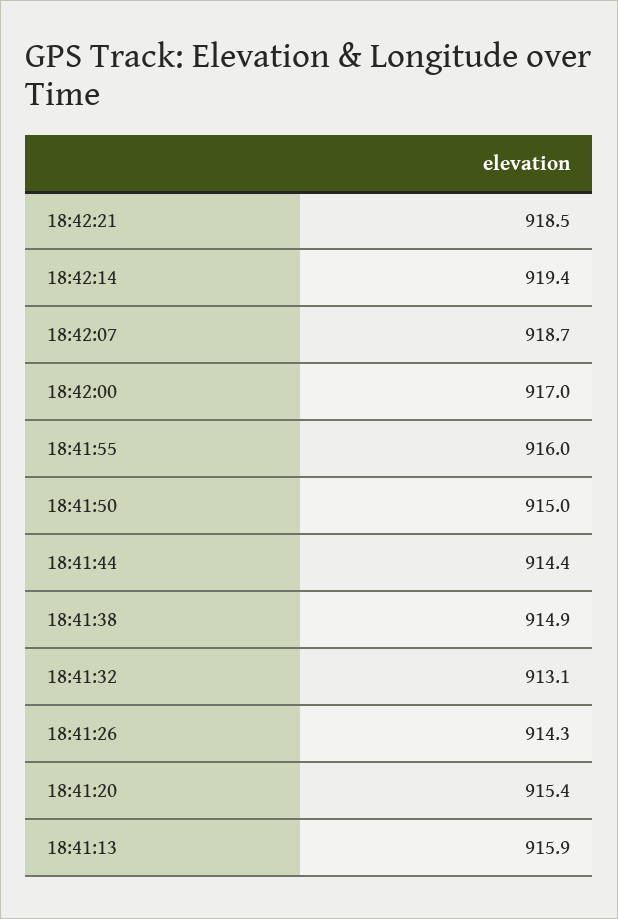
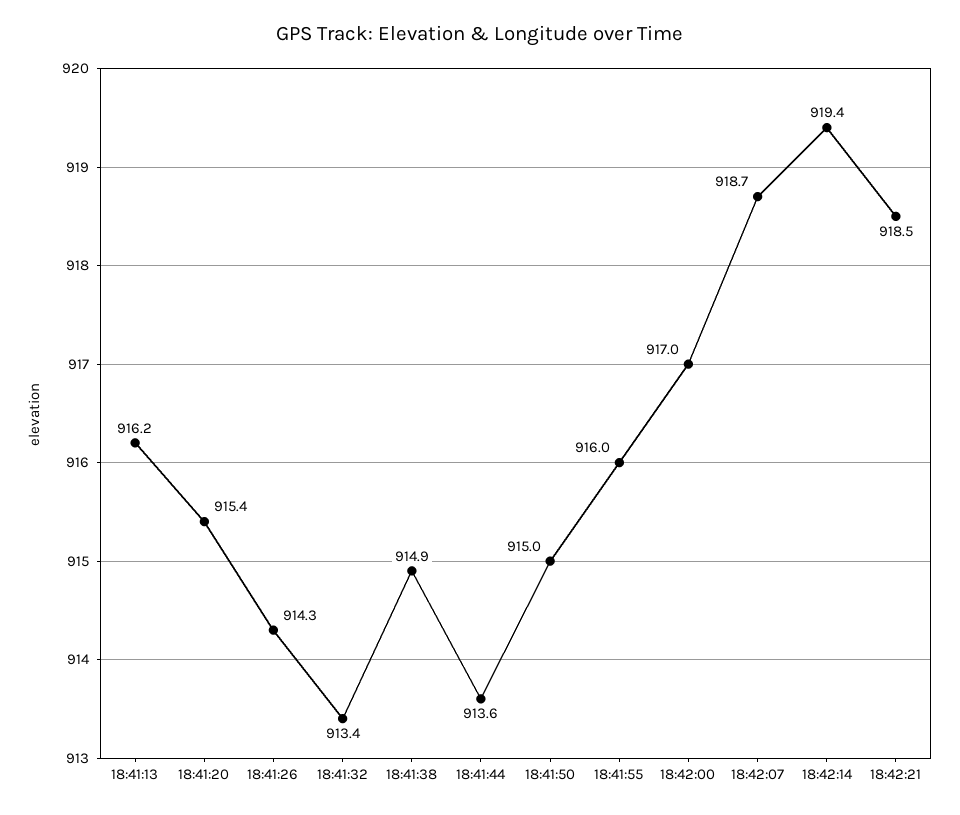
  {
    "18:42:21": 918.5,
    "18:42:14": 919.4,
    "18:42:07": 918.7,
    "18:42:00": 917,
    "18:41:55": 916,
    "18:41:50": 915,
-   "18:41:44": 914.4,
+   "18:41:44": 913.6,
    "18:41:38": 914.9,
-   "18:41:32": 913.1,
+   "18:41:32": 913.4,
    "18:41:26": 914.3,
    "18:41:20": 915.4,
-   "18:41:13": 915.9
+   "18:41:13": 916.2
  }

